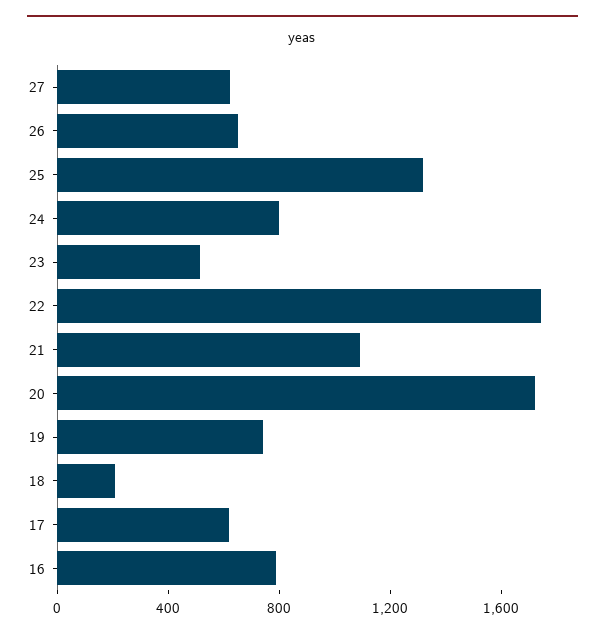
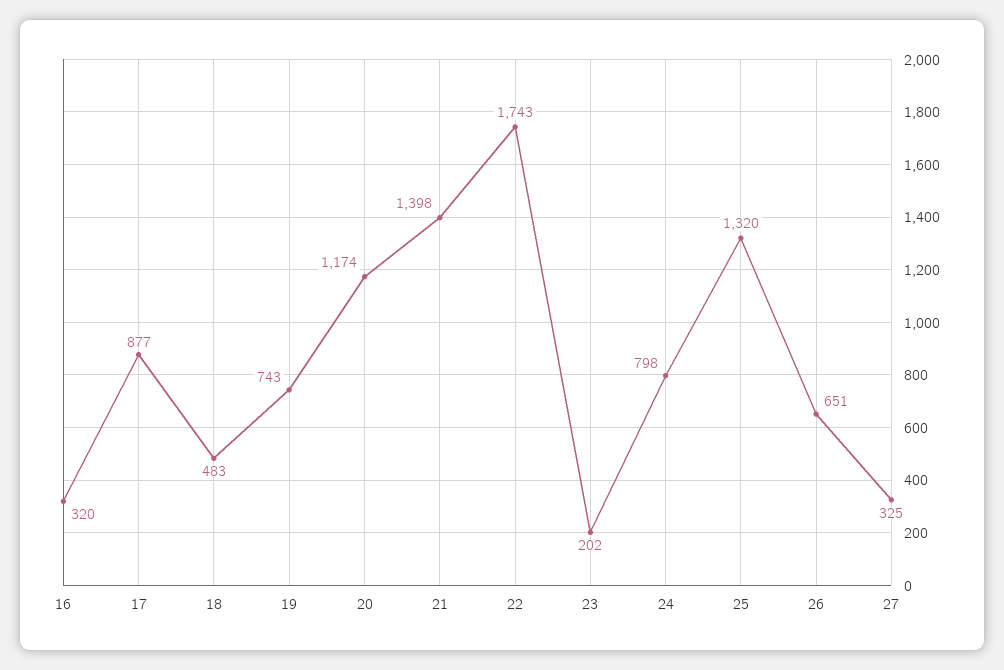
  {
-   "27": 600,
+   "27": 325,
    "26": 651,
    "25": 1320,
    "24": 798,
-   "23": 500,
+   "23": 202,
    "22": 1743,
-   "21": 1100,
+   "21": 1398,
-   "20": 1700,
+   "20": 1174,
    "19": 743,
-   "18": 200,
+   "18": 483,
-   "17": 600,
+   "17": 877,
-   "16": 800
+   "16": 320
  }

